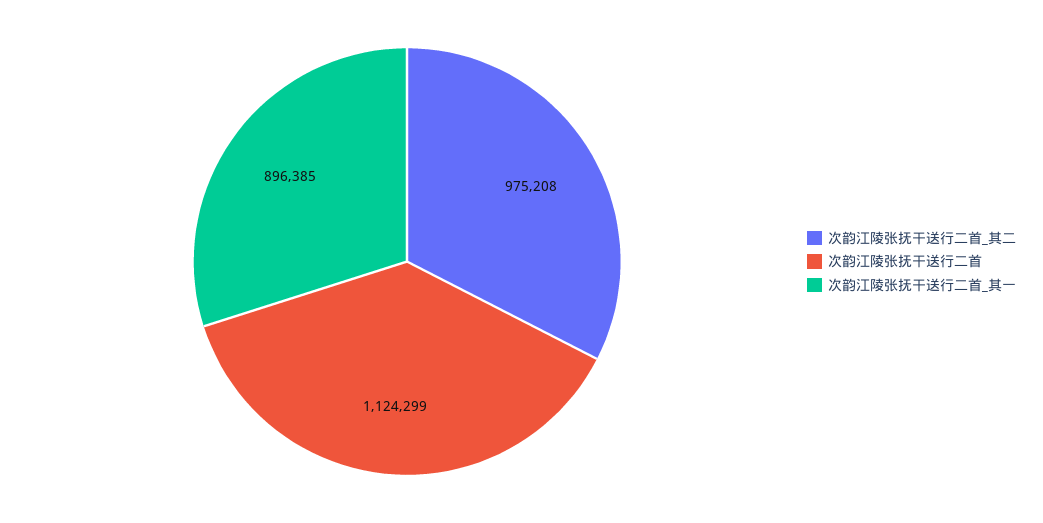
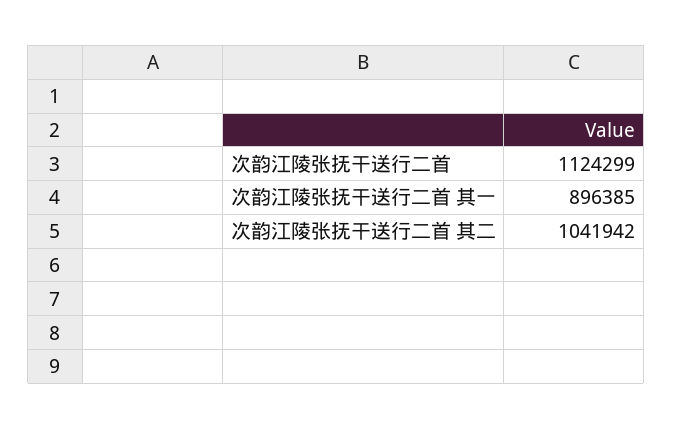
  {
-   "次韵江陵张抚干送行二首_其二": 975208,
+   "次韵江陵张抚干送行二首_其二": 1041942,
    "次韵江陵张抚干送行二首": 1124299,
    "次韵江陵张抚干送行二首_其一": 896385
  }

